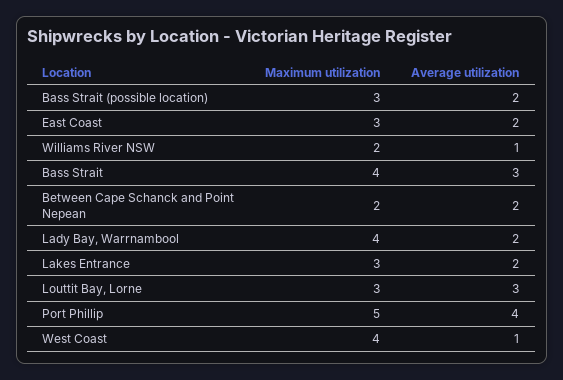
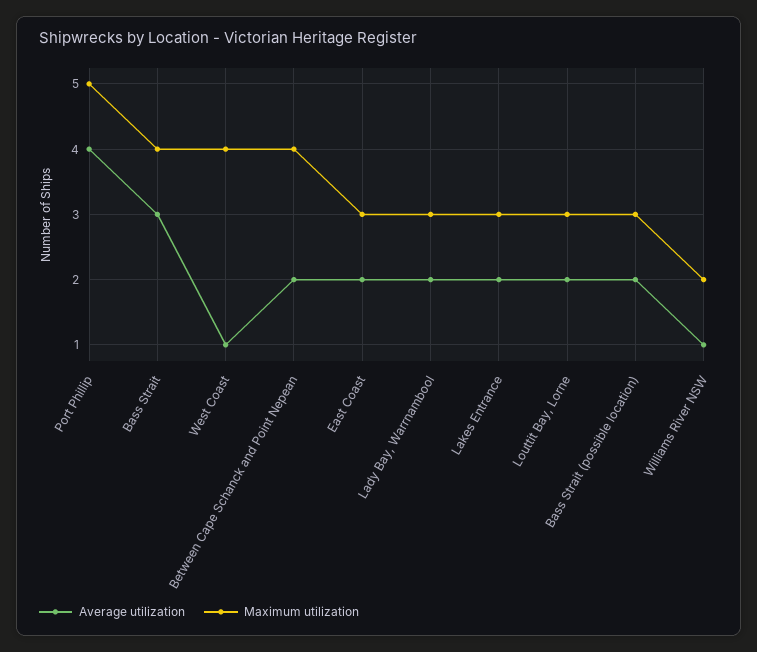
  {
    "Maximum utilization": {
      "Bass Strait (possible location)": 3,
      "East Coast": 3,
      "Williams River NSW": 2,
      "Bass Strait": 4,
-     "Between Cape Schanck and Point Nepean": 2,
+     "Between Cape Schanck and Point Nepean": 4,
-     "Lady Bay, Warrnambool": 4,
+     "Lady Bay, Warrnambool": 3,
      "Lakes Entrance": 3,
      "Louttit Bay, Lorne": 3,
      "Port Phillip": 5,
      "West Coast": 4
    },
    "Average utilization": {
      "Bass Strait (possible location)": 2,
      "East Coast": 2,
      "Williams River NSW": 1,
      "Bass Strait": 3,
      "Between Cape Schanck and Point Nepean": 2,
      "Lady Bay, Warrnambool": 2,
      "Lakes Entrance": 2,
-     "Louttit Bay, Lorne": 3,
+     "Louttit Bay, Lorne": 2,
      "Port Phillip": 4,
      "West Coast": 1
    }
  }

